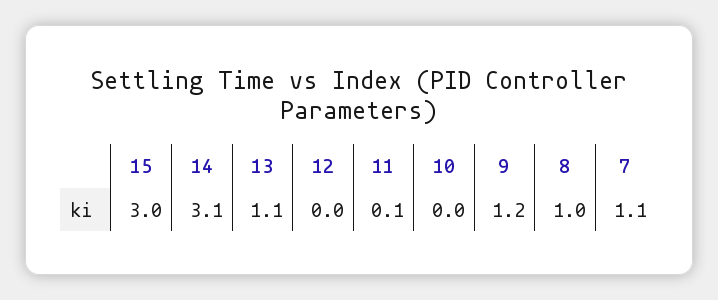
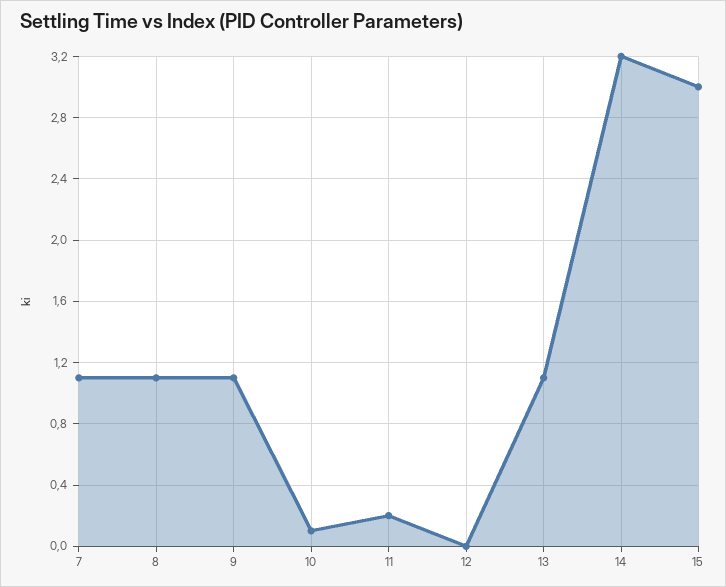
  {
    "15": 3,
-   "14": 3.1,
+   "14": 3.2,
    "13": 1.1,
    "12": 0,
-   "11": 0.1,
+   "11": 0.2,
-   "10": 0,
+   "10": 0.1,
-   "9": 1.2,
+   "9": 1.1,
-   "8": 1,
+   "8": 1.1,
    "7": 1.1
  }

